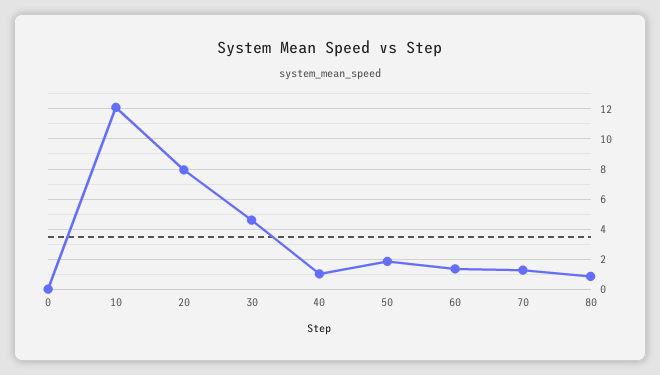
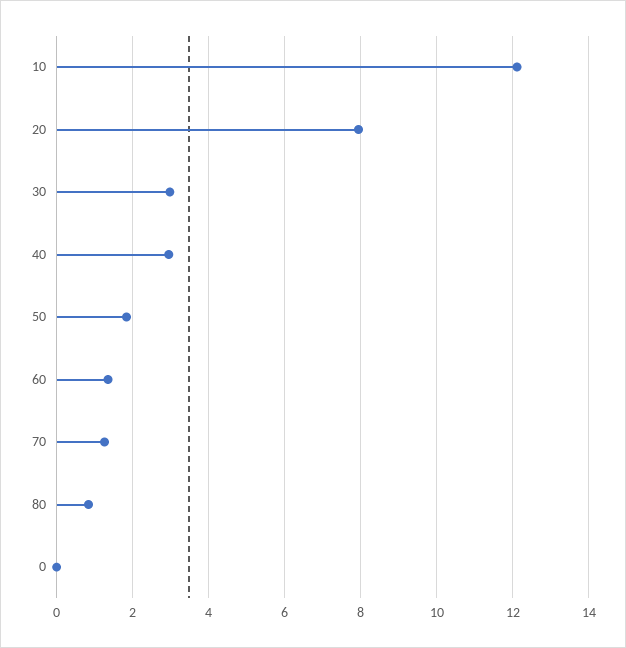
  {
    "0": 0,
    "10": 12.2,
    "20": 8,
-   "30": 4.5,
+   "30": 3,
-   "40": 1,
+   "40": 3,
    "50": 1.8,
    "60": 1.4,
    "70": 1.2,
    "80": 0.8
  }

